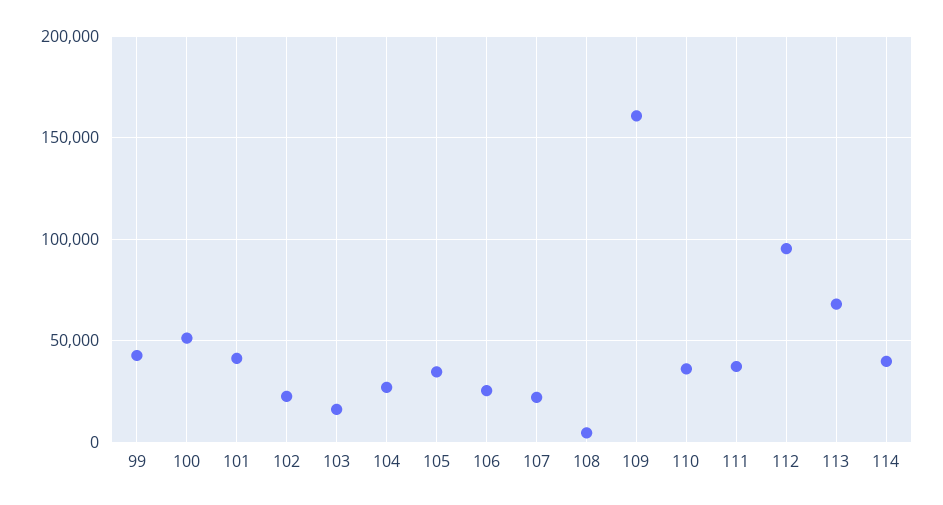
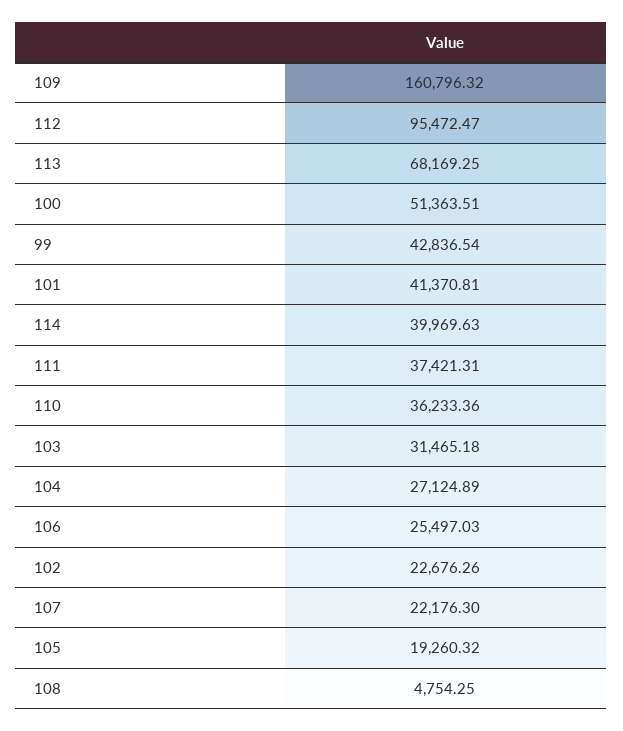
  {
    "99": 42836.54,
    "100": 51363.51,
    "101": 41370.81,
    "102": 22676.26,
-   "103": 15000,
+   "103": 31465.18,
    "104": 27124.89,
-   "105": 35000,
+   "105": 19260.32,
    "106": 25497.03,
    "107": 22176.3,
    "108": 4754.25,
    "109": 160796.32,
    "110": 36233.36,
    "111": 37421.31,
    "112": 95472.47,
    "113": 68169.25,
    "114": 39969.63
  }

